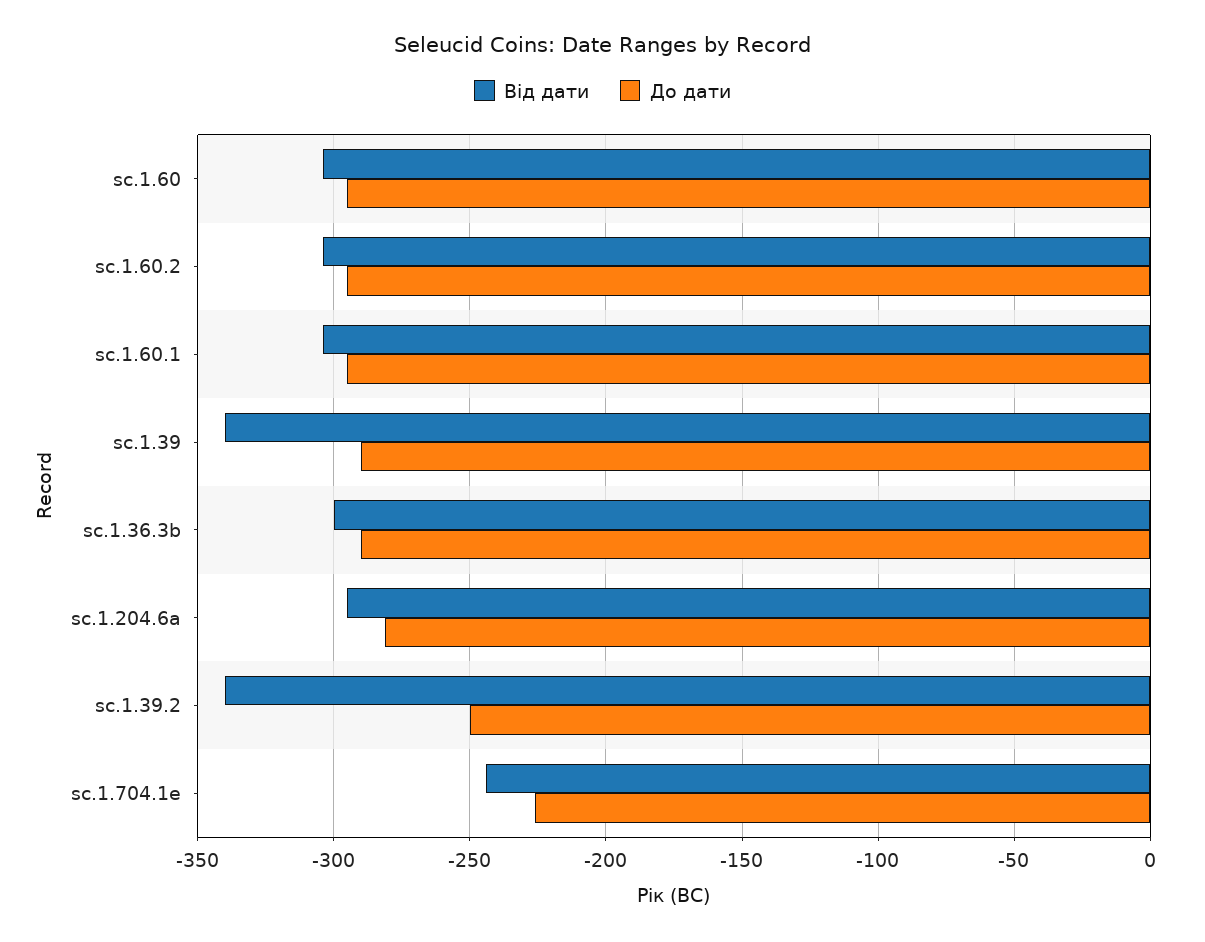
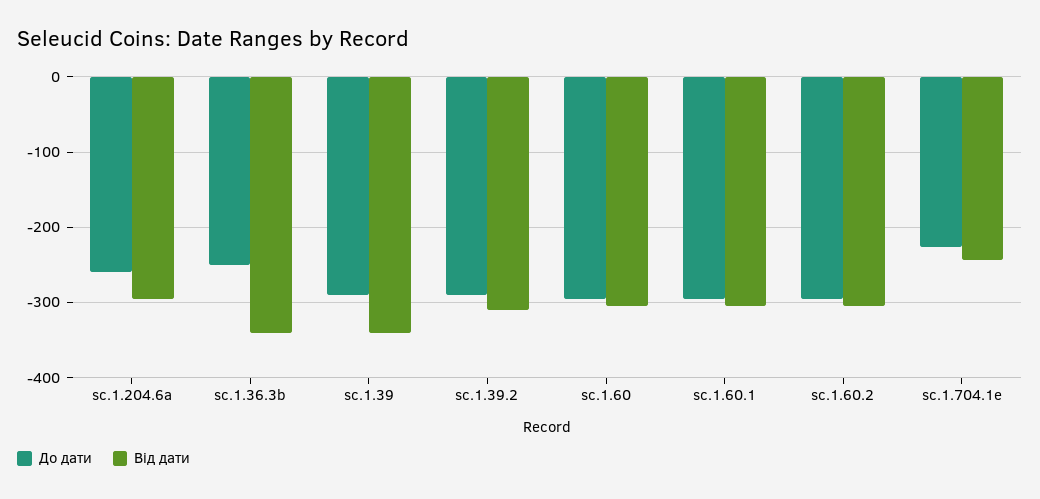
  {
    "Від дати": {
      "sc.1.60": -305,
      "sc.1.60.2": -305,
      "sc.1.60.1": -305,
      "sc.1.39": -340,
-     "sc.1.36.3b": -300,
+     "sc.1.36.3b": -340,
      "sc.1.204.6a": -295,
-     "sc.1.39.2": -340,
+     "sc.1.39.2": -310,
      "sc.1.704.1e": -245
    },
    "До дати": {
      "sc.1.60": -295,
      "sc.1.60.2": -295,
      "sc.1.60.1": -295,
      "sc.1.39": -290,
-     "sc.1.36.3b": -290,
+     "sc.1.36.3b": -250,
-     "sc.1.204.6a": -280,
+     "sc.1.204.6a": -260,
-     "sc.1.39.2": -250,
+     "sc.1.39.2": -290,
      "sc.1.704.1e": -225
    }
  }

